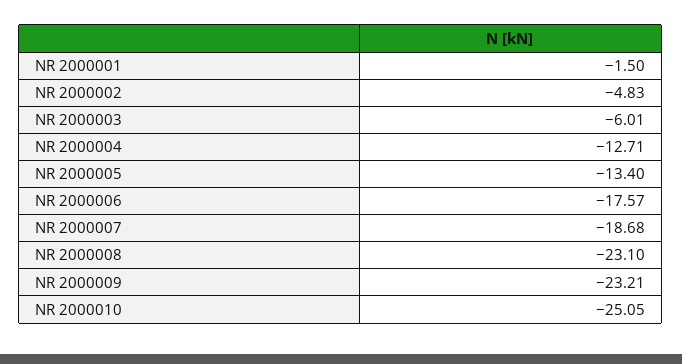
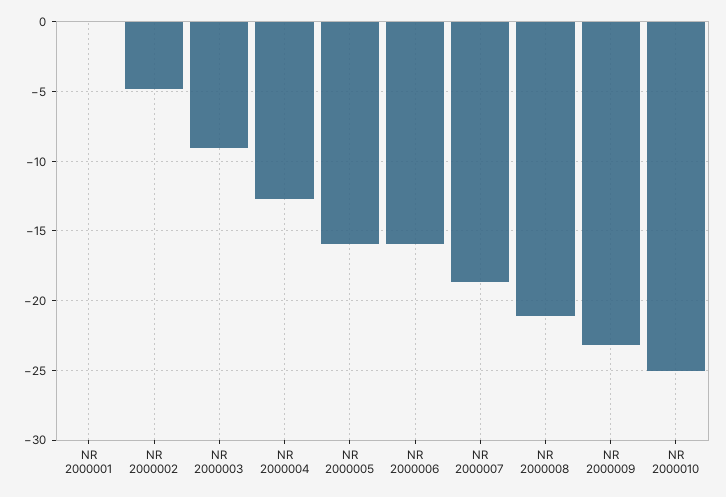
  {
-   "NR 2000001": -1.5,
+   "NR 2000001": 0,
    "NR 2000002": -4.83,
-   "NR 2000003": -6.01,
+   "NR 2000003": -9,
    "NR 2000004": -12.71,
-   "NR 2000005": -13.4,
+   "NR 2000005": -16,
-   "NR 2000006": -17.57,
+   "NR 2000006": -16,
    "NR 2000007": -18.68,
-   "NR 2000008": -23.1,
+   "NR 2000008": -21,
    "NR 2000009": -23.21,
    "NR 2000010": -25.05
  }

